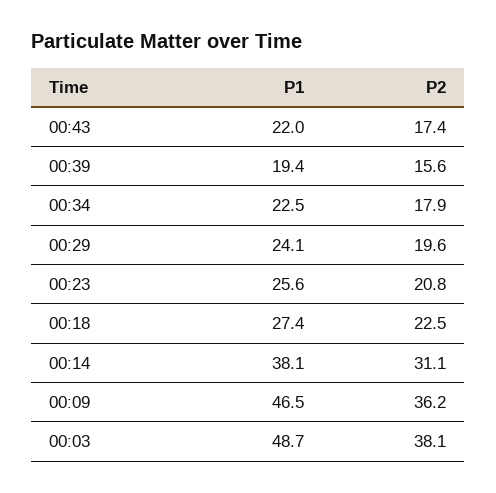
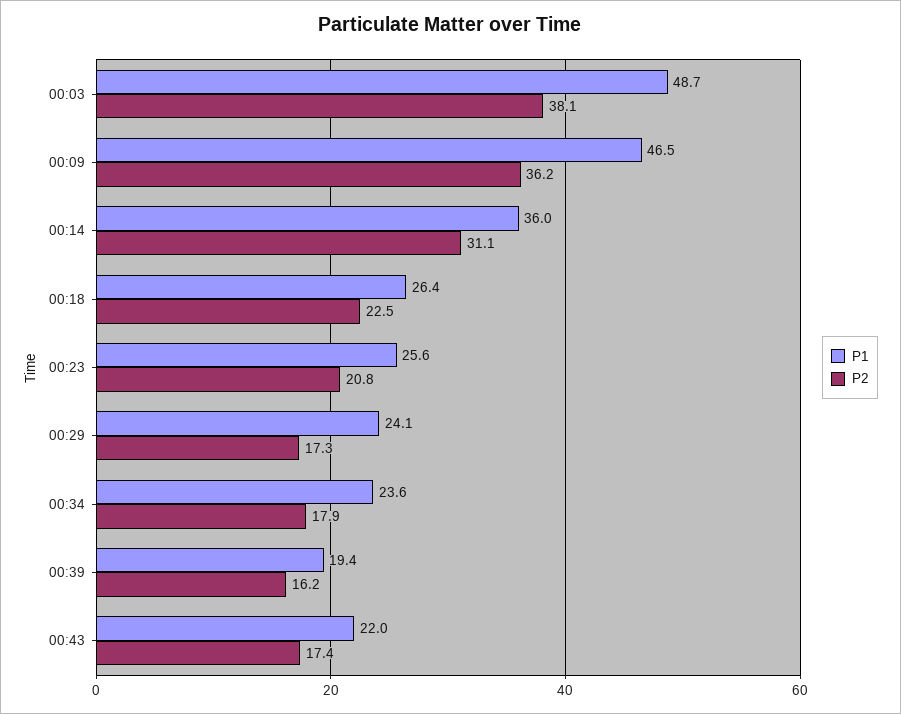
  {
    "P1": {
      "00:43": 22,
      "00:39": 19.4,
-     "00:34": 22.5,
+     "00:34": 23.6,
      "00:29": 24.1,
      "00:23": 25.6,
-     "00:18": 27.4,
+     "00:18": 26.4,
-     "00:14": 38.1,
+     "00:14": 36,
      "00:09": 46.5,
      "00:03": 48.7
    },
    "P2": {
      "00:43": 17.4,
-     "00:39": 15.6,
+     "00:39": 16.2,
      "00:34": 17.9,
-     "00:29": 19.6,
+     "00:29": 17.3,
      "00:23": 20.8,
      "00:18": 22.5,
      "00:14": 31.1,
      "00:09": 36.2,
      "00:03": 38.1
    }
  }

